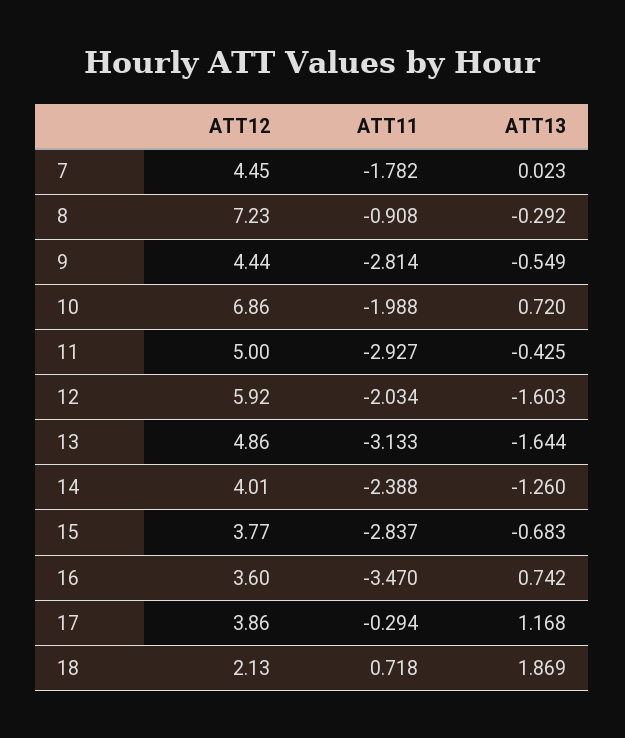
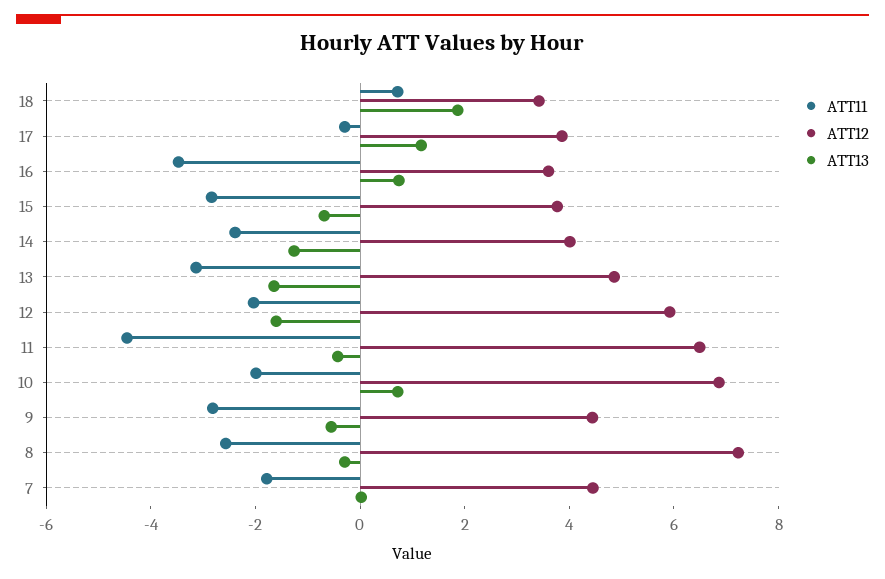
  {
    "ATT12": {
      "7": 4.45,
      "8": 7.23,
      "9": 4.44,
      "10": 6.86,
-     "11": 5,
+     "11": 6.5,
      "12": 5.92,
      "13": 4.86,
      "14": 4.01,
      "15": 3.77,
      "16": 3.6,
      "17": 3.86,
-     "18": 2.13
+     "18": 3.5
    },
    "ATT11": {
      "7": -1.782,
-     "8": -0.908,
+     "8": -2.5,
      "9": -2.814,
      "10": -1.988,
-     "11": -2.927,
+     "11": -4.5,
      "12": -2.034,
      "13": -3.133,
      "14": -2.388,
      "15": -2.837,
      "16": -3.47,
      "17": -0.294,
      "18": 0.718
    },
    "ATT13": {
      "7": 0.023,
      "8": -0.292,
      "9": -0.549,
      "10": 0.72,
      "11": -0.425,
      "12": -1.603,
      "13": -1.644,
      "14": -1.26,
      "15": -0.683,
      "16": 0.742,
      "17": 1.168,
      "18": 1.869
    }
  }

